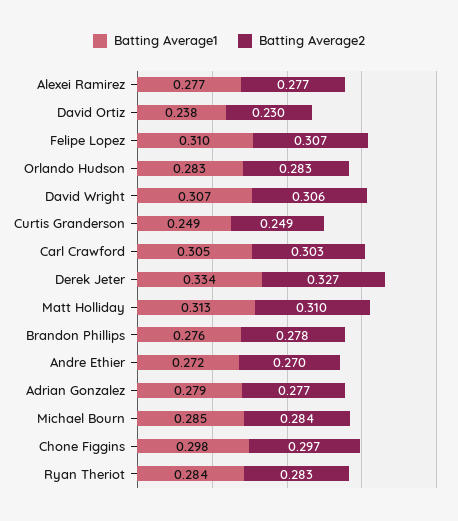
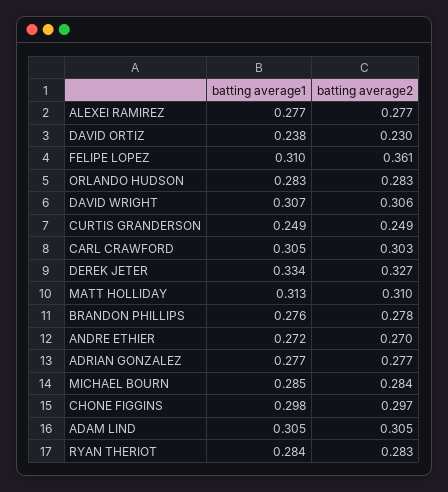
  {
    "Batting Average1": {
      "Alexei Ramirez": 0.277,
      "David Ortiz": 0.238,
      "Felipe Lopez": 0.31,
      "Orlando Hudson": 0.283,
      "David Wright": 0.307,
      "Curtis Granderson": 0.249,
      "Carl Crawford": 0.305,
      "Derek Jeter": 0.334,
      "Matt Holliday": 0.313,
      "Brandon Phillips": 0.276,
      "Andre Ethier": 0.272,
-     "Adrian Gonzalez": 0.279,
+     "Adrian Gonzalez": 0.277,
      "Michael Bourn": 0.285,
      "Chone Figgins": 0.298,
-     "Ryan Theriot": 0.284
+     "Ryan Theriot": 0.284,
+     "ADAM LIND": 0.305
    },
    "Batting Average2": {
      "Alexei Ramirez": 0.277,
      "David Ortiz": 0.23,
-     "Felipe Lopez": 0.307,
+     "Felipe Lopez": 0.361,
      "Orlando Hudson": 0.283,
      "David Wright": 0.306,
      "Curtis Granderson": 0.249,
      "Carl Crawford": 0.303,
      "Derek Jeter": 0.327,
      "Matt Holliday": 0.31,
      "Brandon Phillips": 0.278,
      "Andre Ethier": 0.27,
      "Adrian Gonzalez": 0.277,
      "Michael Bourn": 0.284,
      "Chone Figgins": 0.297,
-     "Ryan Theriot": 0.283
+     "Ryan Theriot": 0.283,
+     "ADAM LIND": 0.305
    }
  }

